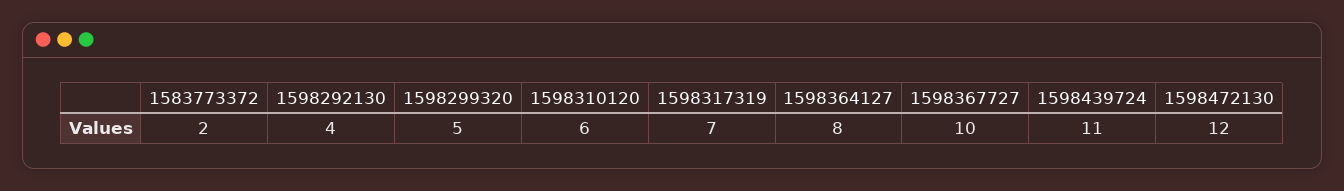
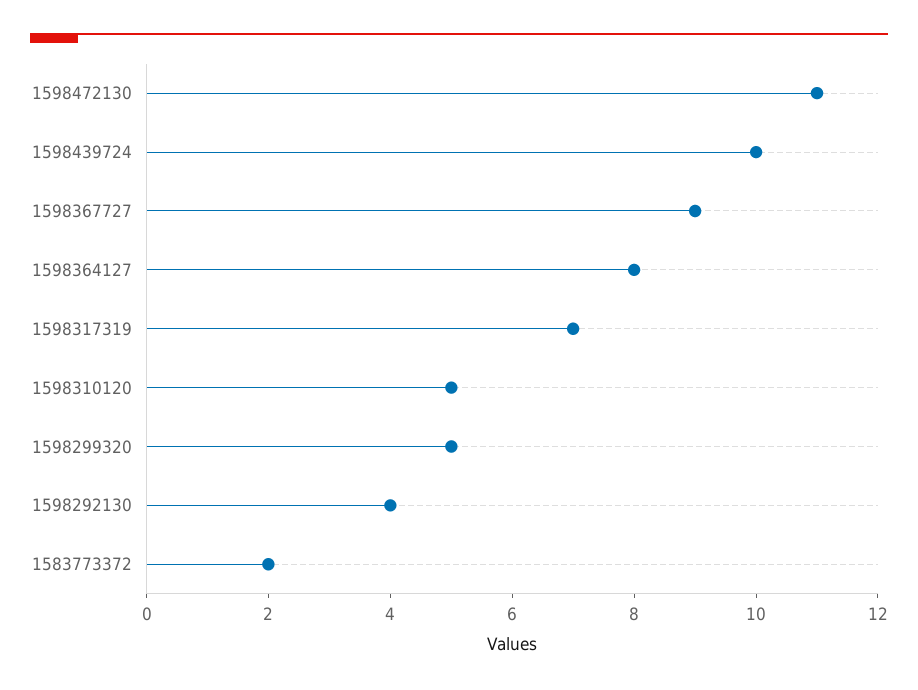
  {
    "1583773372": 2,
    "1598292130": 4,
    "1598299320": 5,
-   "1598310120": 6,
+   "1598310120": 5,
    "1598317319": 7,
    "1598364127": 8,
-   "1598367727": 10,
+   "1598367727": 9,
-   "1598439724": 11,
+   "1598439724": 10,
-   "1598472130": 12
+   "1598472130": 11
  }

